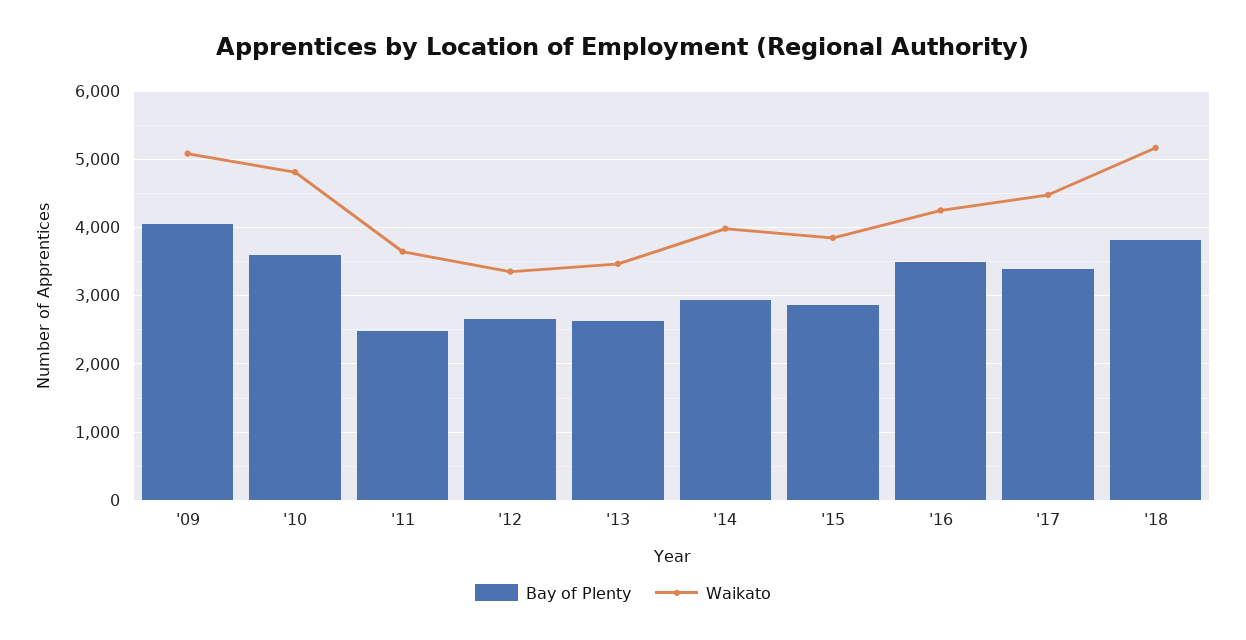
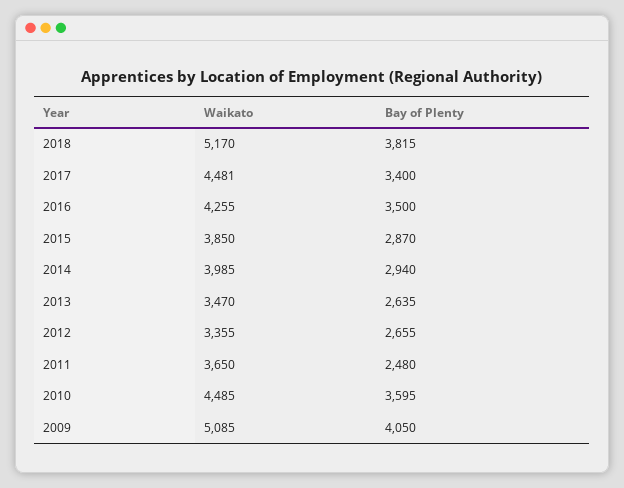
  {
    "Bay of Plenty": {
      "'09": 4050,
      "'10": 3595,
      "'11": 2480,
      "'12": 2655,
      "'13": 2635,
      "'14": 2940,
      "'15": 2870,
      "'16": 3500,
      "'17": 3400,
      "'18": 3815
    },
    "Waikato": {
      "'09": 5085,
-     "'10": 4800,
+     "'10": 4485,
      "'11": 3650,
      "'12": 3355,
      "'13": 3470,
      "'14": 3985,
      "'15": 3850,
      "'16": 4255,
      "'17": 4481,
      "'18": 5170
    }
  }

